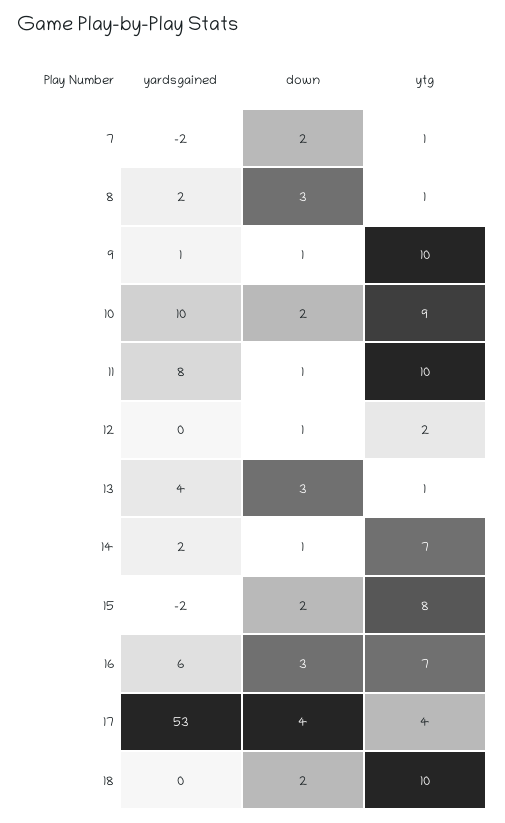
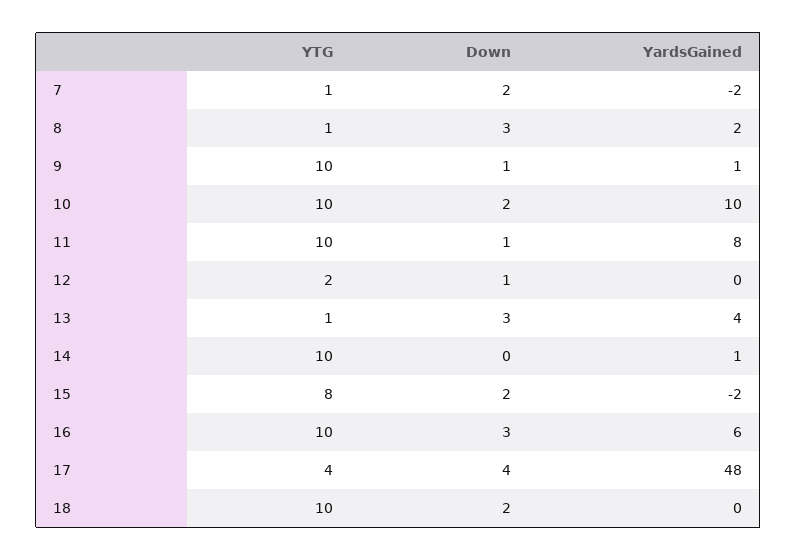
  {
    "yardsgained": {
      "7": -2,
      "8": 2,
      "9": 1,
      "10": 10,
      "11": 8,
      "12": 0,
      "13": 4,
-     "14": 2,
+     "14": 1,
      "15": -2,
      "16": 6,
-     "17": 53,
+     "17": 48,
      "18": 0
    },
    "down": {
      "7": 2,
      "8": 3,
      "9": 1,
      "10": 2,
      "11": 1,
      "12": 1,
      "13": 3,
-     "14": 1,
+     "14": 0,
      "15": 2,
      "16": 3,
      "17": 4,
      "18": 2
    },
    "ytg": {
      "7": 1,
      "8": 1,
      "9": 10,
-     "10": 9,
+     "10": 10,
      "11": 10,
      "12": 2,
      "13": 1,
-     "14": 7,
+     "14": 10,
      "15": 8,
-     "16": 7,
+     "16": 10,
      "17": 4,
      "18": 10
    }
  }

